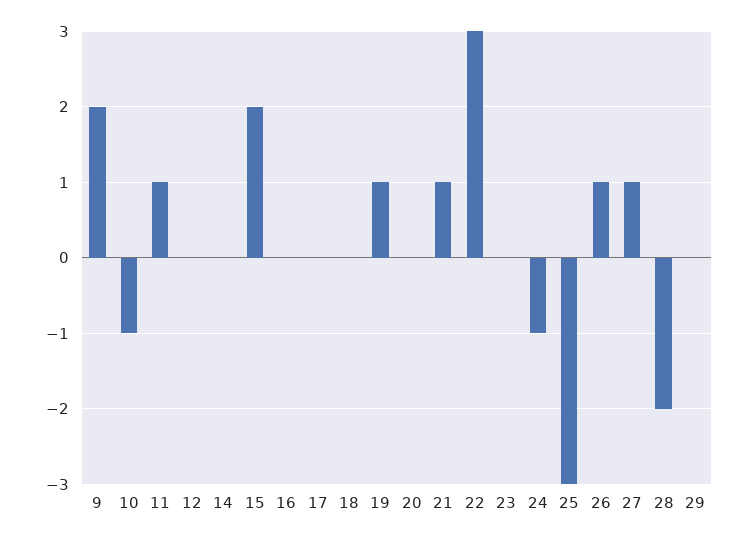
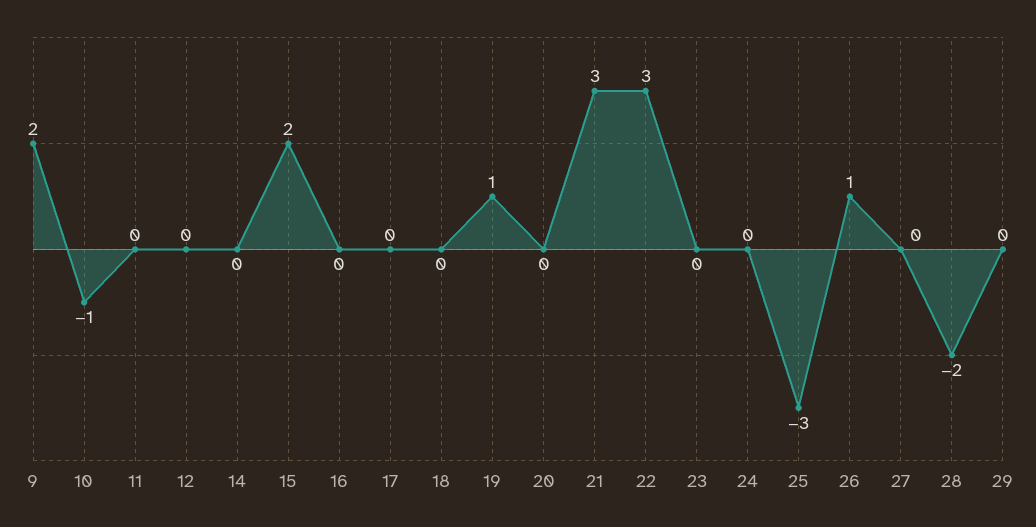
  {
    "9": 2,
    "10": -1,
-   "11": 1,
+   "11": 0,
    "12": 0,
    "14": 0,
    "15": 2,
    "16": 0,
    "17": 0,
    "18": 0,
    "19": 1,
    "20": 0,
-   "21": 1,
+   "21": 3,
    "22": 3,
    "23": 0,
-   "24": -1,
+   "24": 0,
    "25": -3,
    "26": 1,
-   "27": 1,
+   "27": 0,
    "28": -2,
    "29": 0
  }

